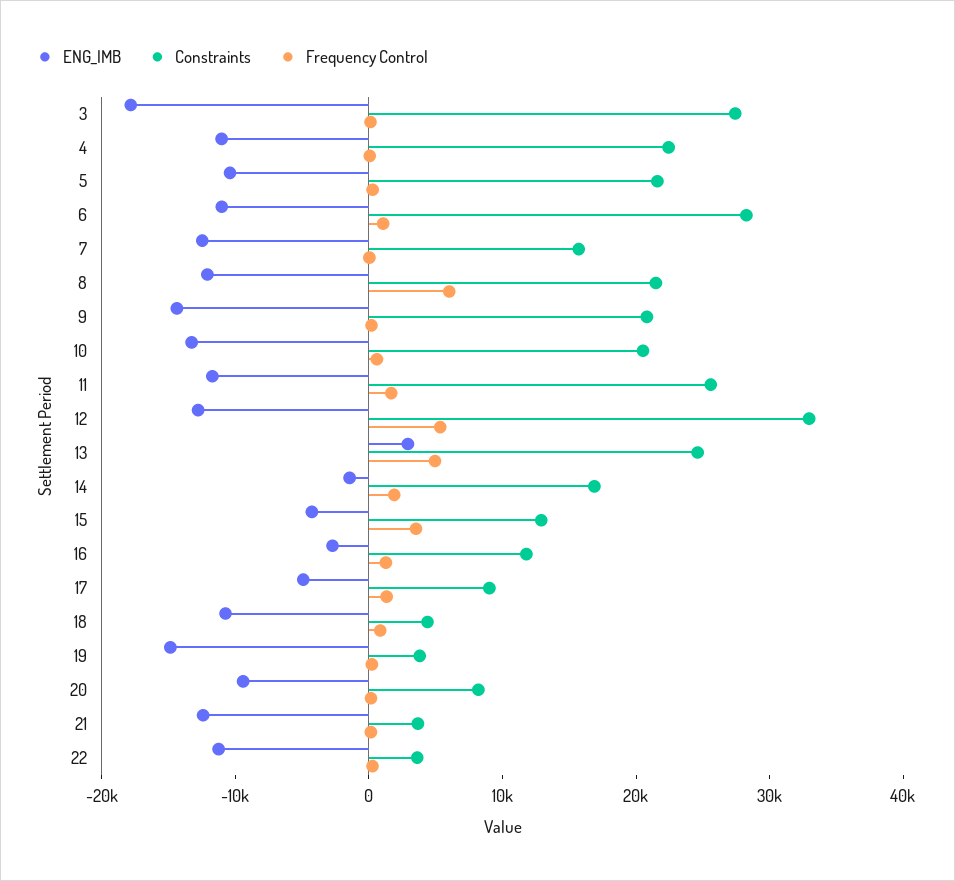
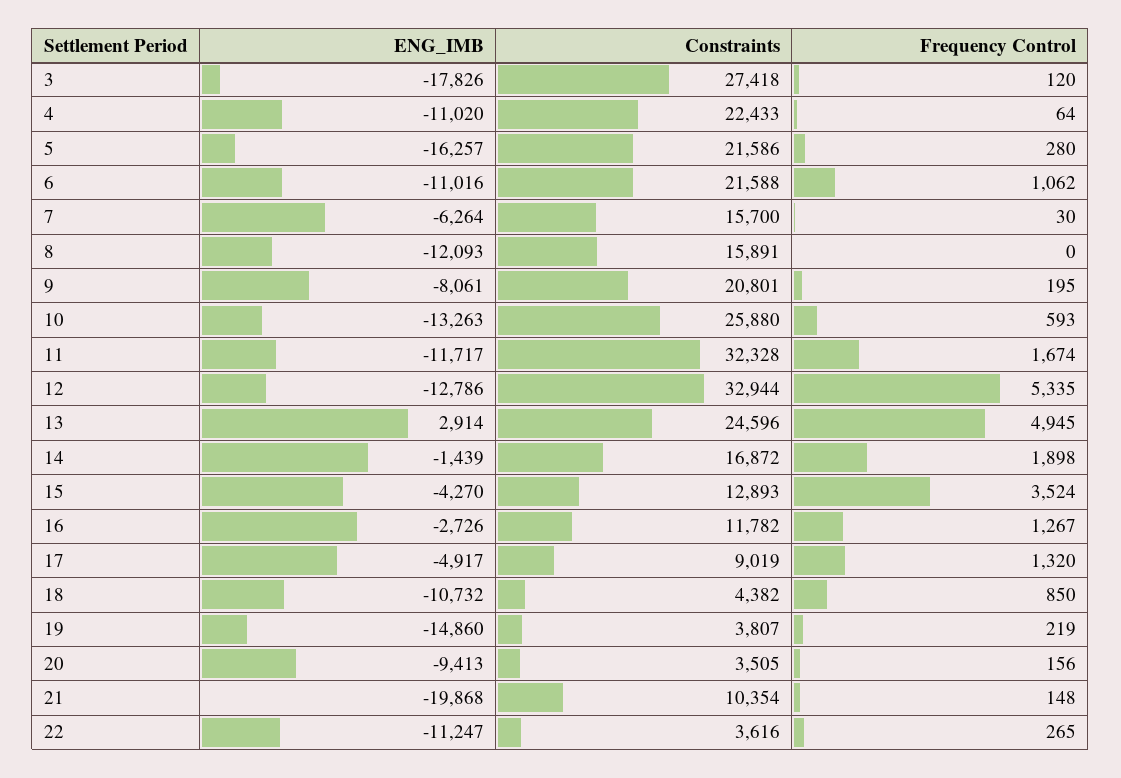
  {
    "ENG_IMB": {
      "3": -17826,
      "4": -11020,
-     "5": -10000,
+     "5": -16257,
      "6": -11016,
-     "7": -12000,
+     "7": -6264,
      "8": -12093,
-     "9": -14000,
+     "9": -8061,
      "10": -13263,
      "11": -11717,
      "12": -12786,
      "13": 2914,
      "14": -1439,
      "15": -4270,
      "16": -2726,
      "17": -4917,
      "18": -10732,
      "19": -14860,
      "20": -9413,
-     "21": -12000,
+     "21": -19868,
      "22": -11247
    },
    "Constraints": {
      "3": 27418,
      "4": 22433,
      "5": 21586,
-     "6": 28000,
+     "6": 21588,
      "7": 15700,
-     "8": 22000,
+     "8": 15891,
      "9": 20801,
-     "10": 20000,
+     "10": 25880,
-     "11": 26000,
+     "11": 32328,
      "12": 32944,
      "13": 24596,
      "14": 16872,
      "15": 12893,
      "16": 11782,
      "17": 9019,
      "18": 4382,
      "19": 3807,
-     "20": 8000,
+     "20": 3505,
-     "21": 4000,
+     "21": 10354,
      "22": 3616
    },
    "Frequency Control": {
      "3": 120,
      "4": 64,
      "5": 280,
      "6": 1062,
      "7": 30,
-     "8": 6000,
+     "8": 0,
      "9": 195,
      "10": 593,
      "11": 1674,
      "12": 5335,
      "13": 4945,
      "14": 1898,
      "15": 3524,
      "16": 1267,
      "17": 1320,
      "18": 850,
      "19": 219,
      "20": 156,
      "21": 148,
      "22": 265
    }
  }

